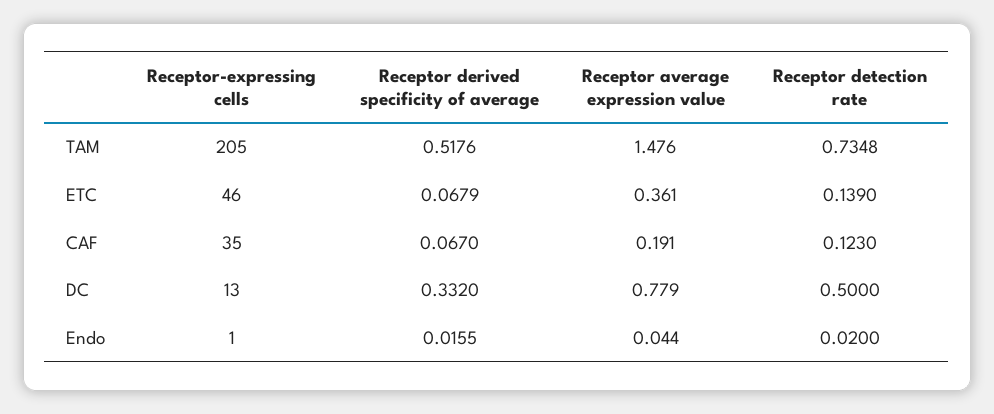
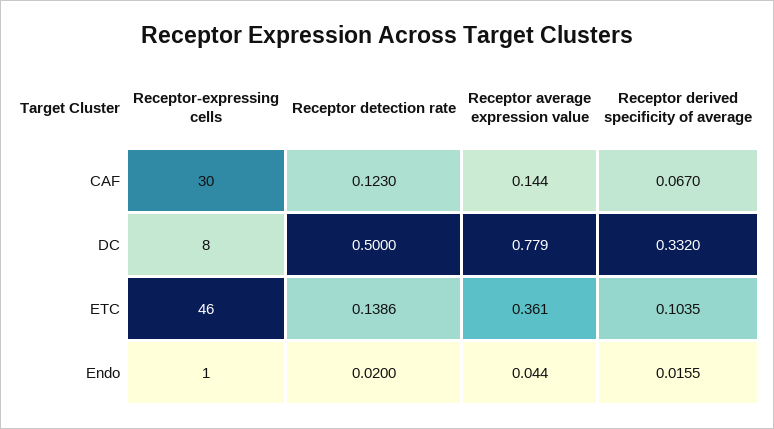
  {
    "Receptor-expressing cells": {
-     "TAM": 205,
      "ETC": 46,
-     "CAF": 35,
+     "CAF": 30,
-     "DC": 13,
+     "DC": 8,
      "Endo": 1
    },
    "Receptor derived specificity of average": {
-     "TAM": 0.5176,
-     "ETC": 0.0679,
+     "ETC": 0.1035,
      "CAF": 0.067,
      "DC": 0.332,
      "Endo": 0.0155
    },
    "Receptor average expression value": {
-     "TAM": 1.476,
      "ETC": 0.361,
-     "CAF": 0.191,
+     "CAF": 0.144,
      "DC": 0.779,
      "Endo": 0.044
    },
    "Receptor detection rate": {
-     "TAM": 0.7348,
-     "ETC": 0.139,
+     "ETC": 0.1386,
      "CAF": 0.123,
      "DC": 0.5,
      "Endo": 0.02
    }
  }

